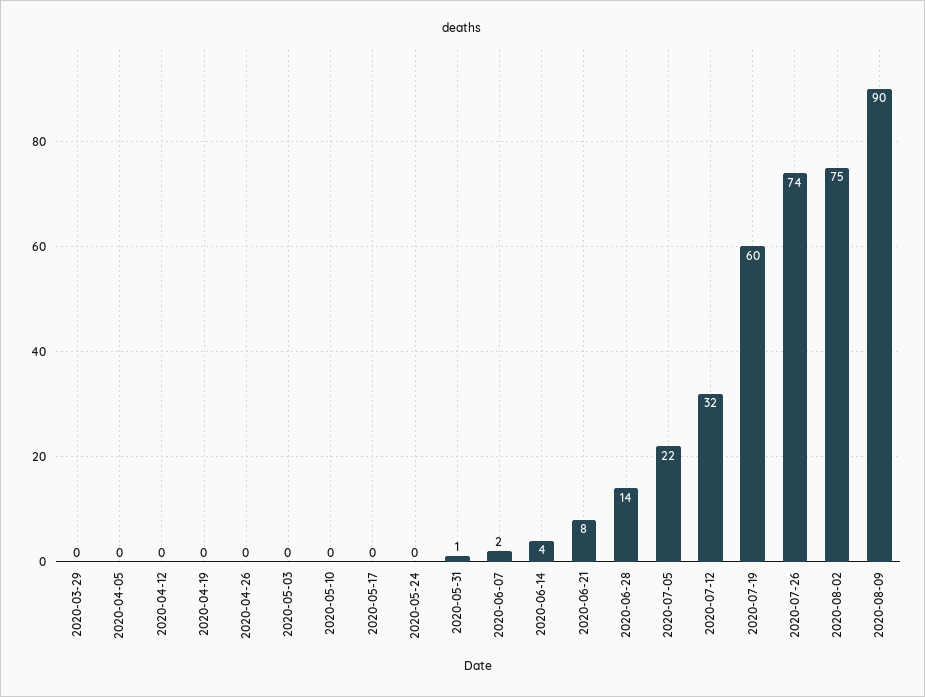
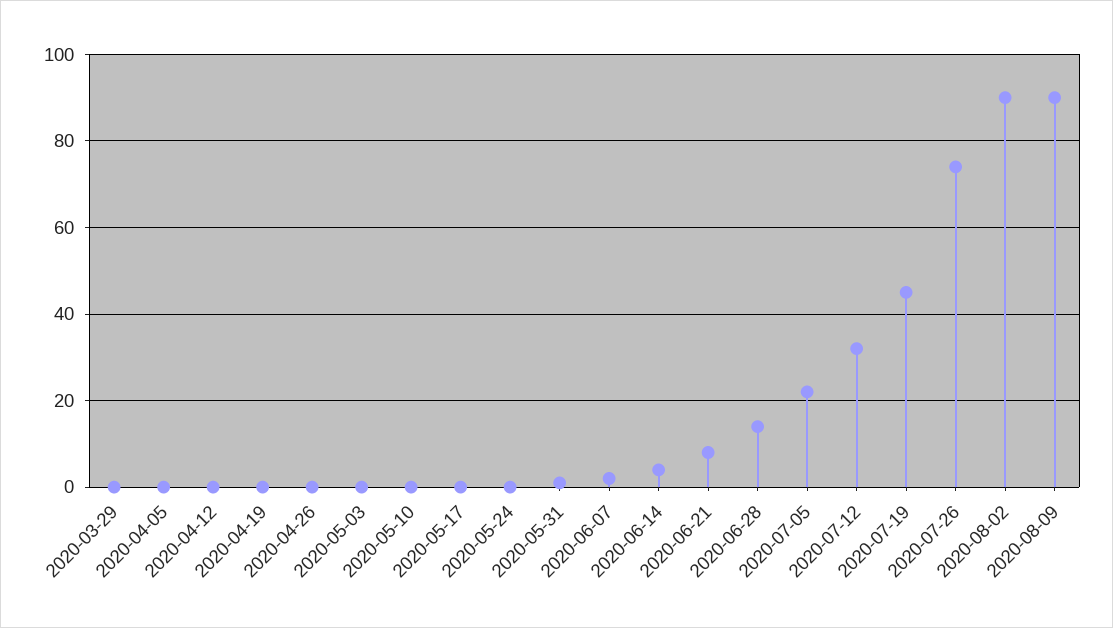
  {
    "2020-03-29": 0,
    "2020-04-05": 0,
    "2020-04-12": 0,
    "2020-04-19": 0,
    "2020-04-26": 0,
    "2020-05-03": 0,
    "2020-05-10": 0,
    "2020-05-17": 0,
    "2020-05-24": 0,
    "2020-05-31": 1,
    "2020-06-07": 2,
    "2020-06-14": 4,
    "2020-06-21": 8,
    "2020-06-28": 14,
    "2020-07-05": 22,
    "2020-07-12": 32,
-   "2020-07-19": 60,
+   "2020-07-19": 45,
    "2020-07-26": 74,
-   "2020-08-02": 75,
+   "2020-08-02": 90,
    "2020-08-09": 90
  }

